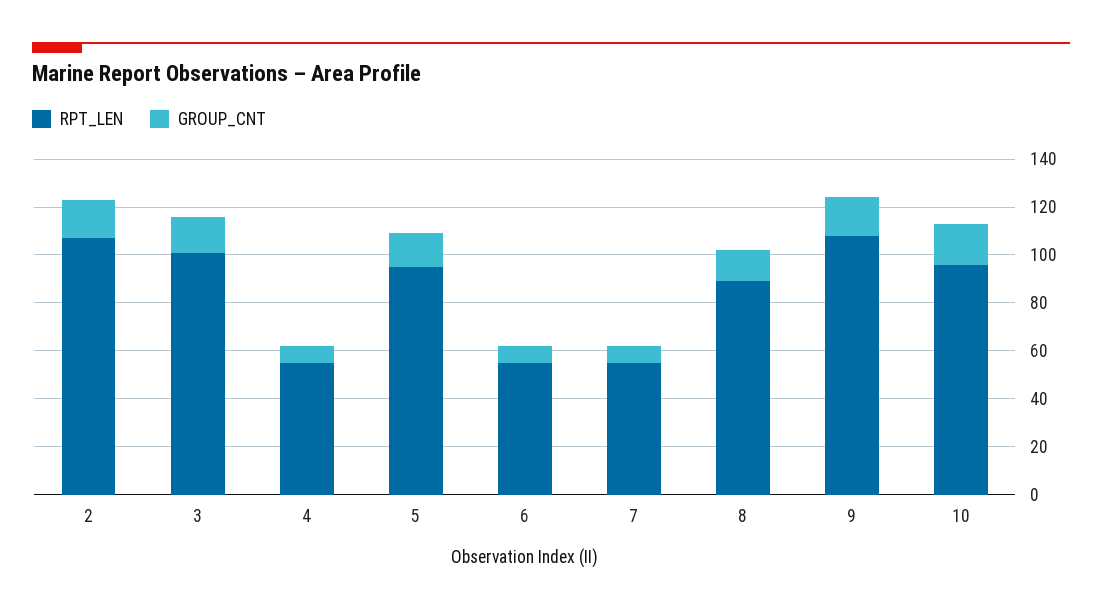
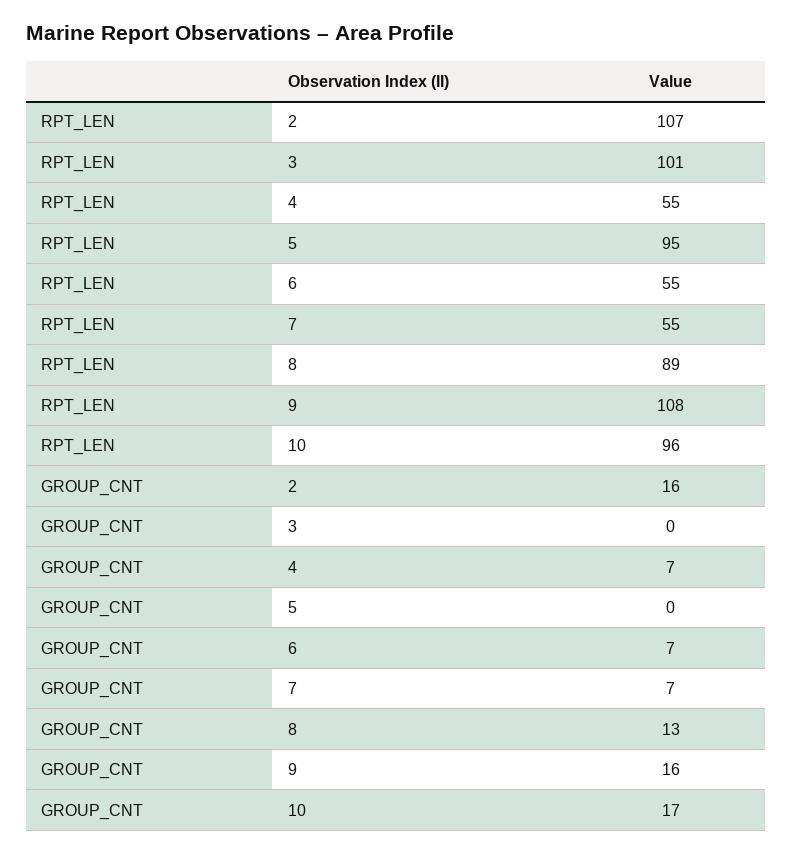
  {
    "RPT_LEN": {
      "2": 107,
      "3": 101,
      "4": 55,
      "5": 95,
      "6": 55,
      "7": 55,
      "8": 89,
      "9": 108,
      "10": 96
    },
    "GROUP_CNT": {
      "2": 16,
-     "3": 15,
+     "3": 0,
      "4": 7,
-     "5": 15,
+     "5": 0,
      "6": 7,
      "7": 7,
      "8": 13,
      "9": 16,
      "10": 17
    }
  }

